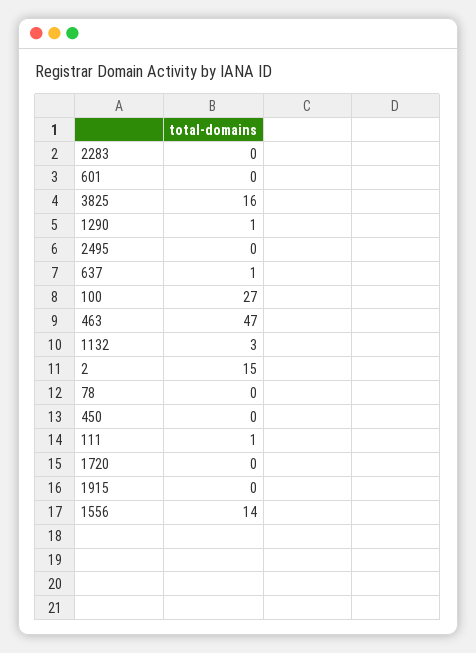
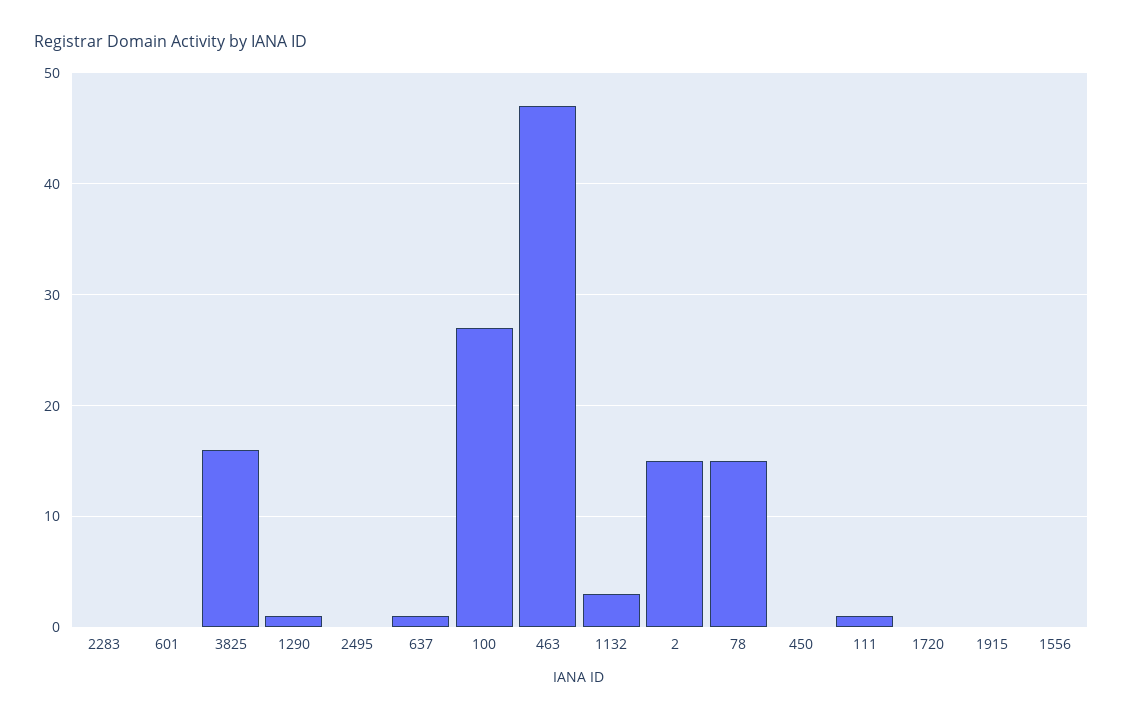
  {
    "2283": 0,
    "601": 0,
    "3825": 16,
    "1290": 1,
    "2495": 0,
    "637": 1,
    "100": 27,
    "463": 47,
    "1132": 3,
    "2": 15,
-   "78": 0,
+   "78": 15,
    "450": 0,
    "111": 1,
    "1720": 0,
    "1915": 0,
-   "1556": 14
+   "1556": 0
  }

